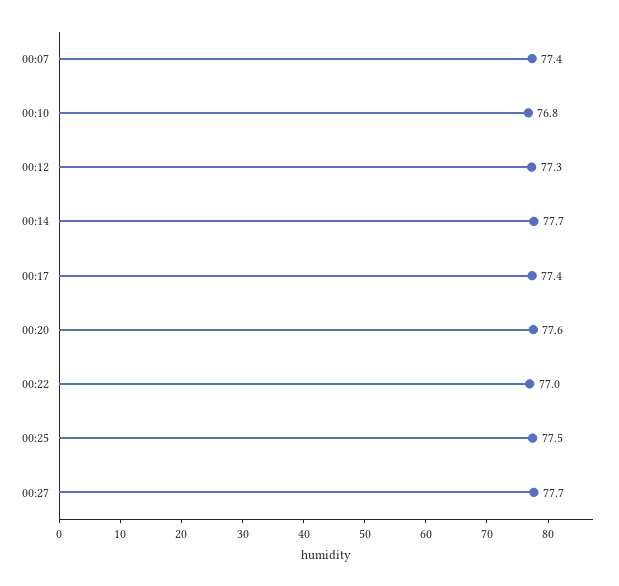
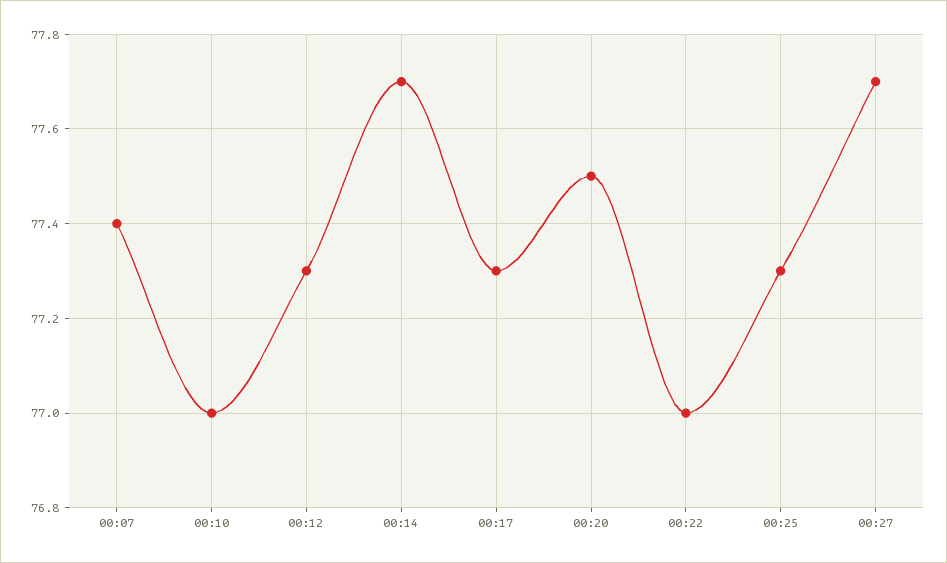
  {
    "00:07": 77.4,
-   "00:10": 76.8,
+   "00:10": 77,
    "00:12": 77.3,
    "00:14": 77.7,
-   "00:17": 77.4,
+   "00:17": 77.3,
-   "00:20": 77.6,
+   "00:20": 77.5,
    "00:22": 77,
-   "00:25": 77.5,
+   "00:25": 77.3,
    "00:27": 77.7
  }

